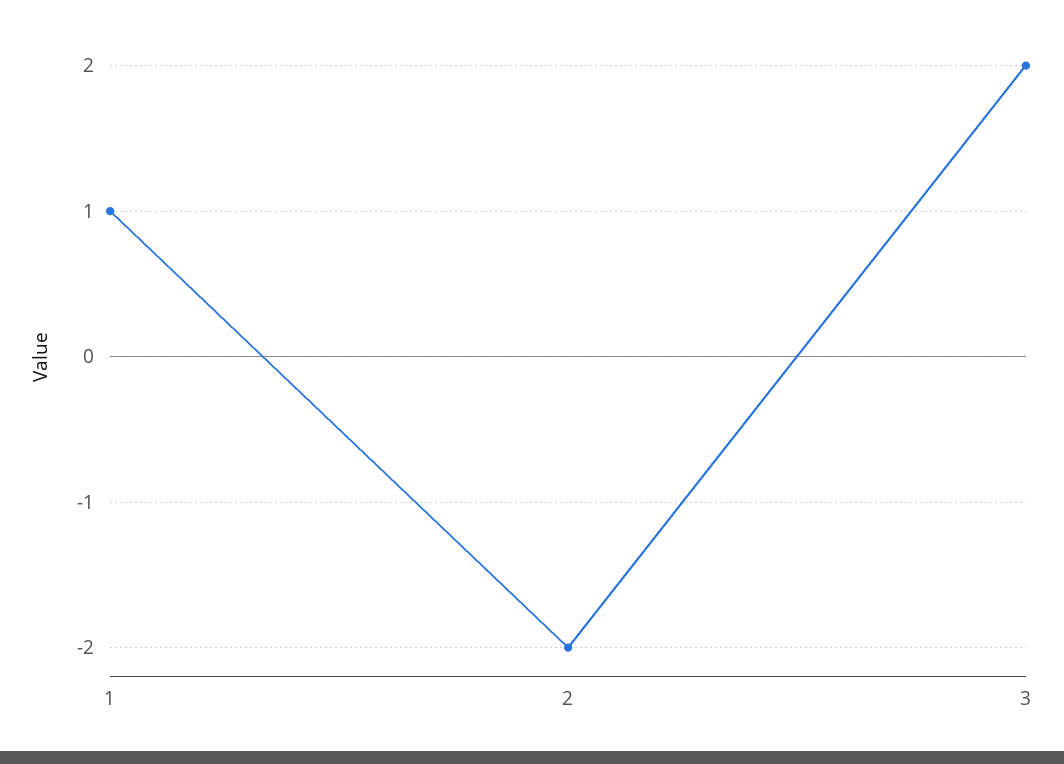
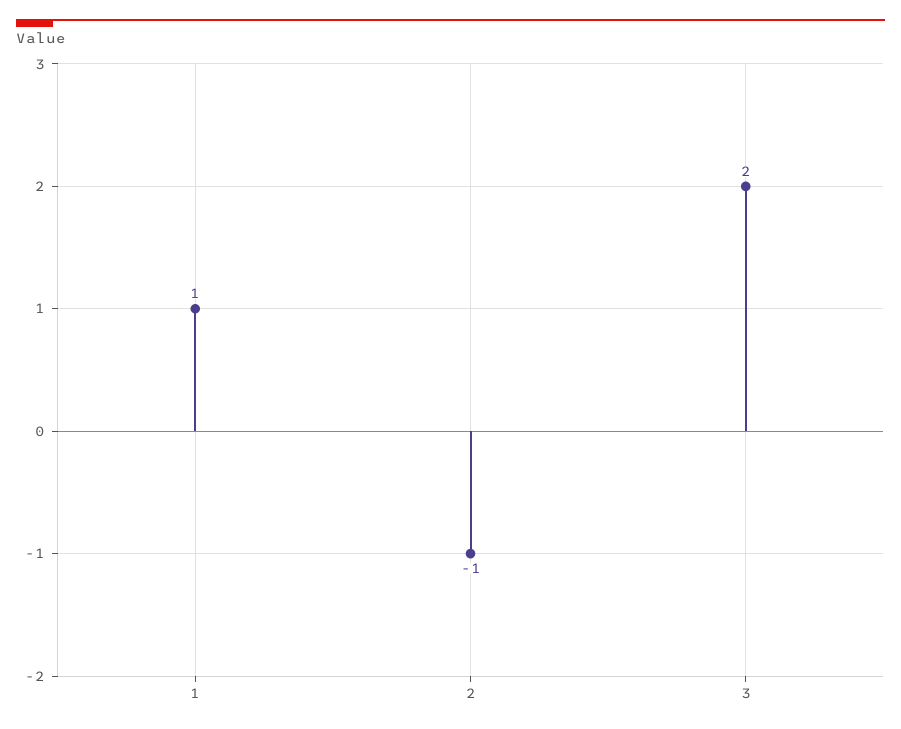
  {
    "1": 1,
-   "2": -2,
+   "2": -1,
    "3": 2
  }

